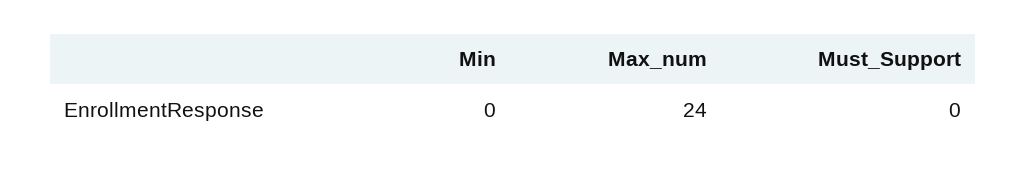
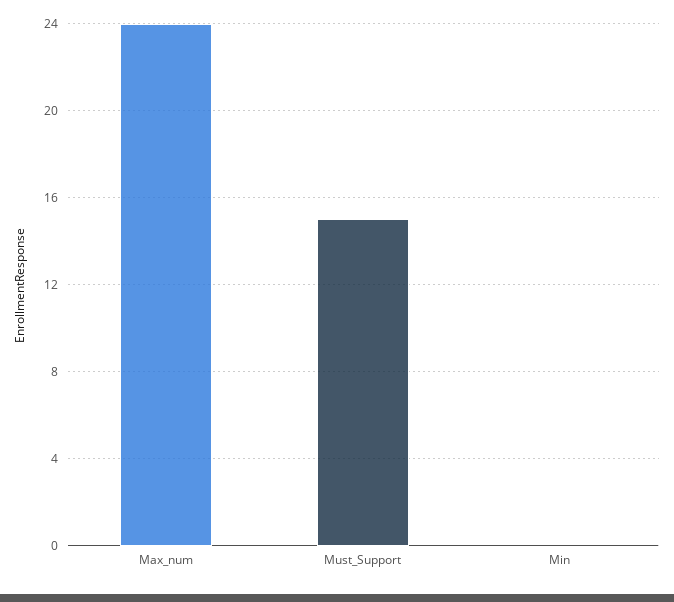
  {
    "Min": 0,
    "Max_num": 24,
-   "Must_Support": 0
+   "Must_Support": 15
  }

